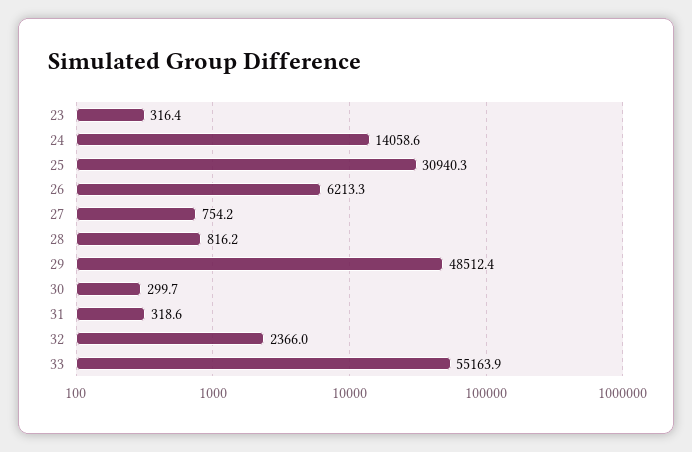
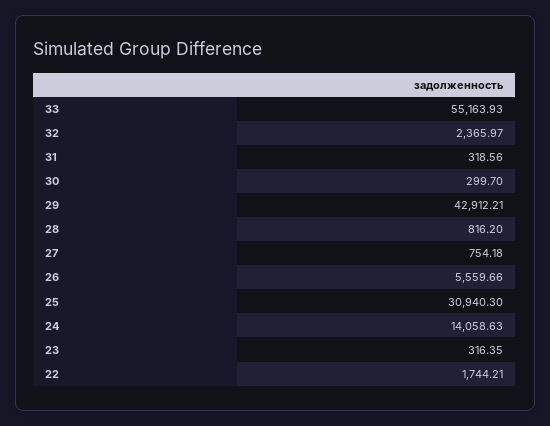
  {
    "23": 316.35,
    "24": 14058.63,
    "25": 30940.3,
-   "26": 6213.3,
+   "26": 5559.66,
    "27": 754.18,
    "28": 816.2,
-   "29": 48512.4,
+   "29": 42912.21,
    "30": 299.7,
    "31": 318.56,
    "32": 2365.97,
-   "33": 55163.93
+   "33": 55163.93,
+   "22": 1744.21
  }

